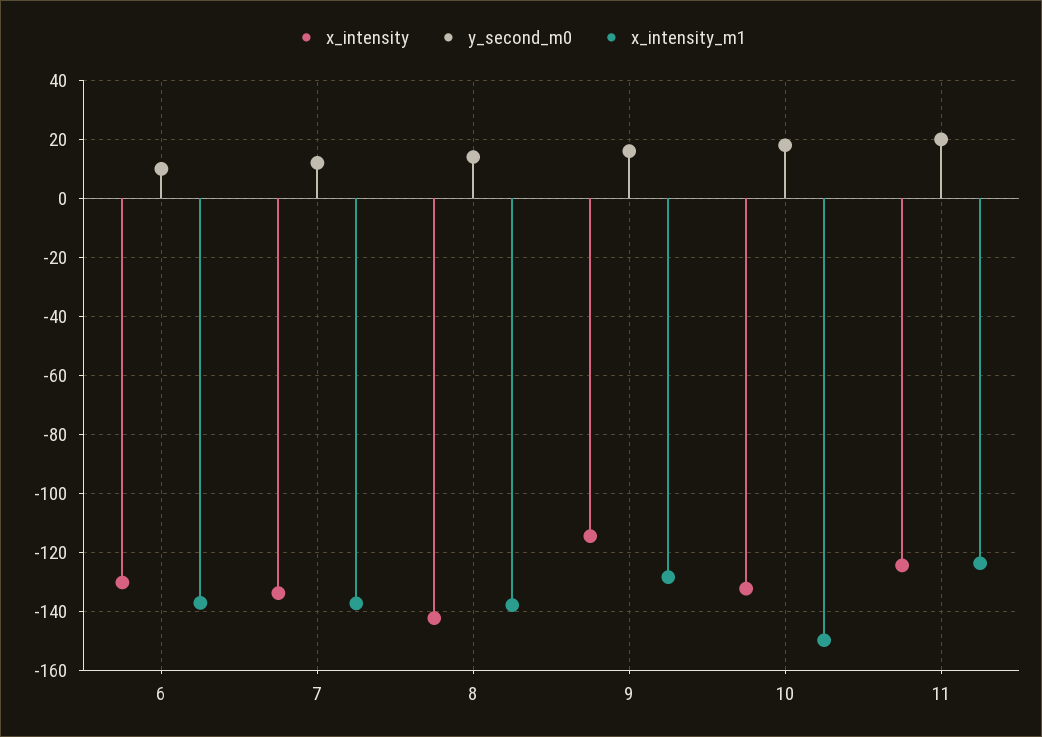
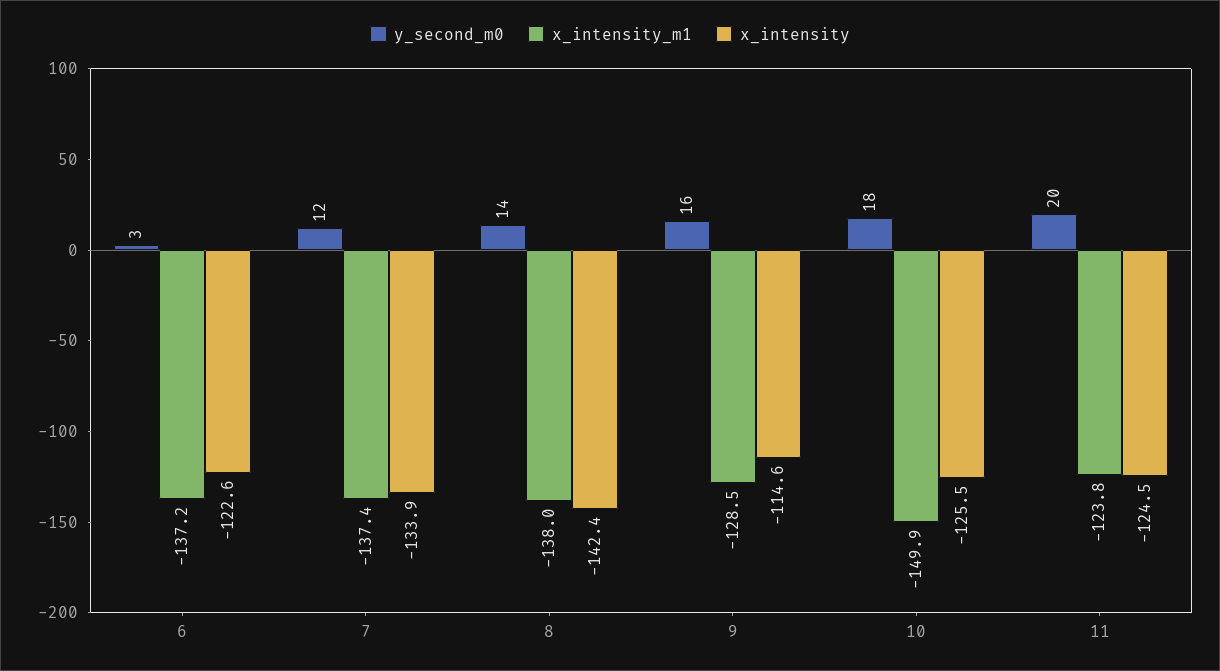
  {
    "x_intensity": {
-     "6": -130,
+     "6": -122.6,
      "7": -133.9,
      "8": -142.4,
      "9": -114.6,
-     "10": -132.5,
+     "10": -125.5,
      "11": -124.5
    },
    "y_second_m0": {
-     "6": 10,
+     "6": 3,
      "7": 12,
      "8": 14,
      "9": 16,
      "10": 18,
      "11": 20
    },
    "x_intensity_m1": {
      "6": -137.2,
      "7": -137.4,
      "8": -138,
      "9": -128.5,
      "10": -149.9,
      "11": -123.8
    }
  }

